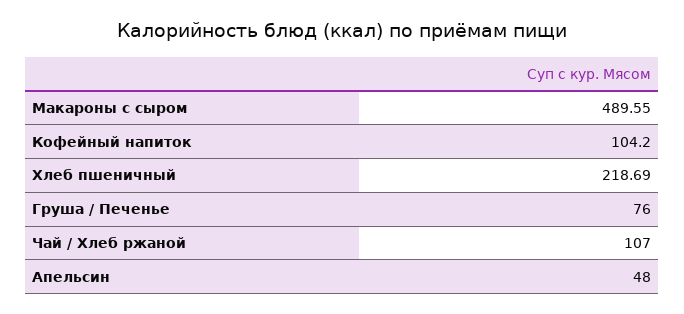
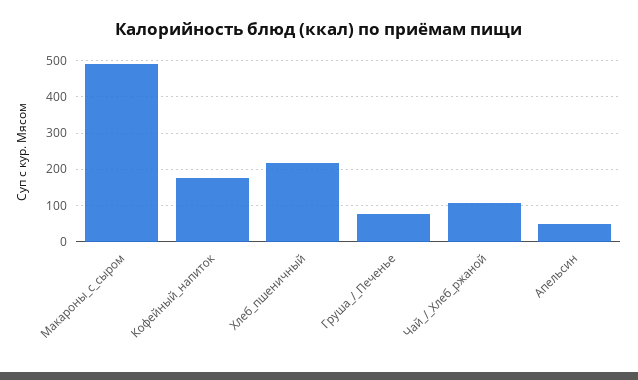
  {
    "Макароны с сыром": 489.55,
-   "Кофейный напиток": 104.2,
+   "Кофейный напиток": 180,
    "Хлеб пшеничный": 218.69,
    "Груша / Печенье": 76,
    "Чай / Хлеб ржаной": 107,
    "Апельсин": 48
  }

